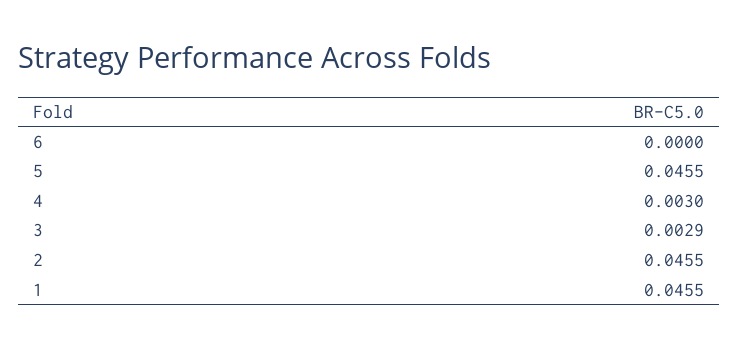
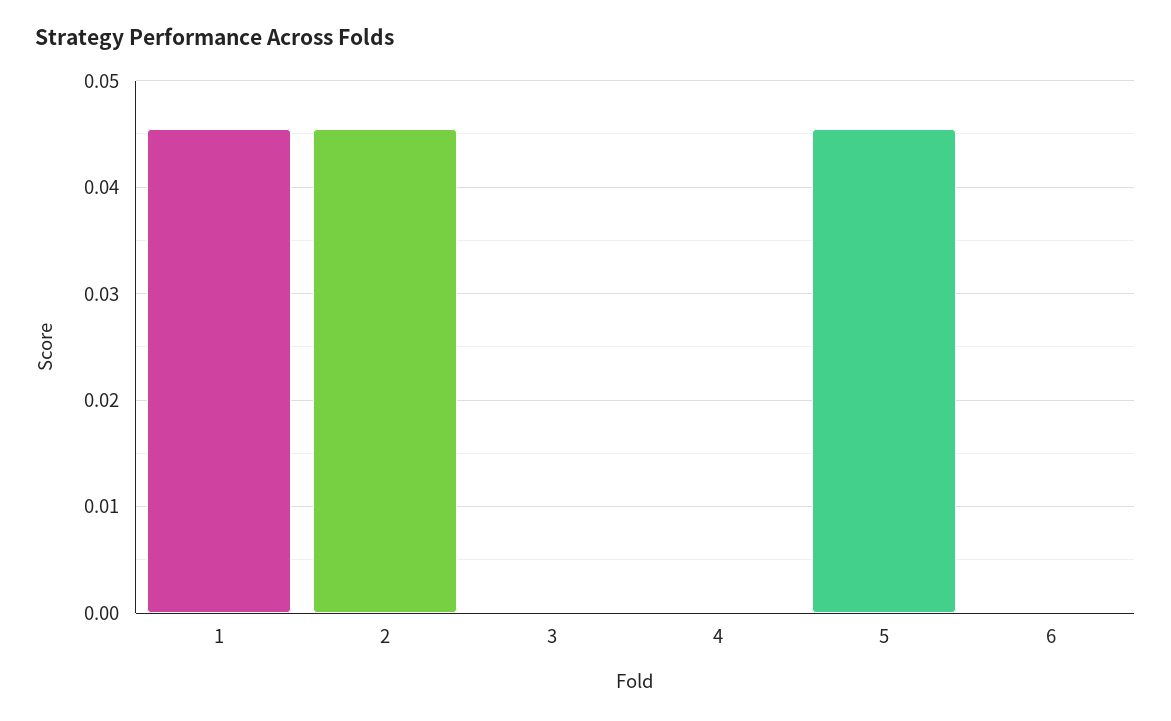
  {
    "6": 0,
    "5": 0.0455,
-   "4": 0.003,
+   "4": 0,
-   "3": 0.0029,
+   "3": 0,
    "2": 0.0455,
    "1": 0.0455
  }

